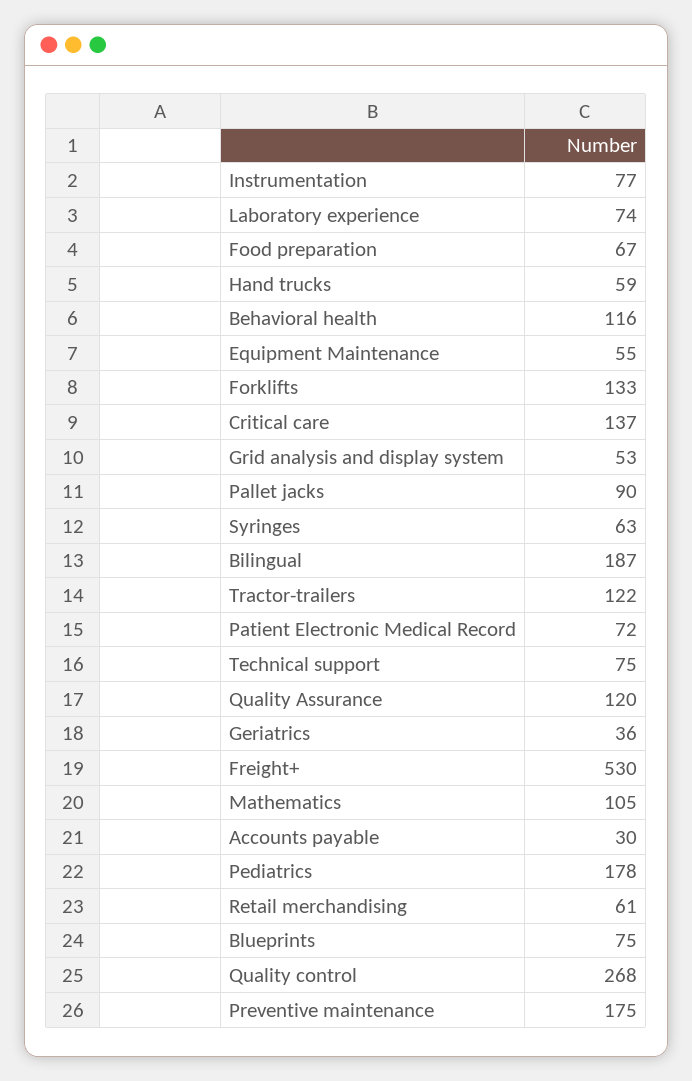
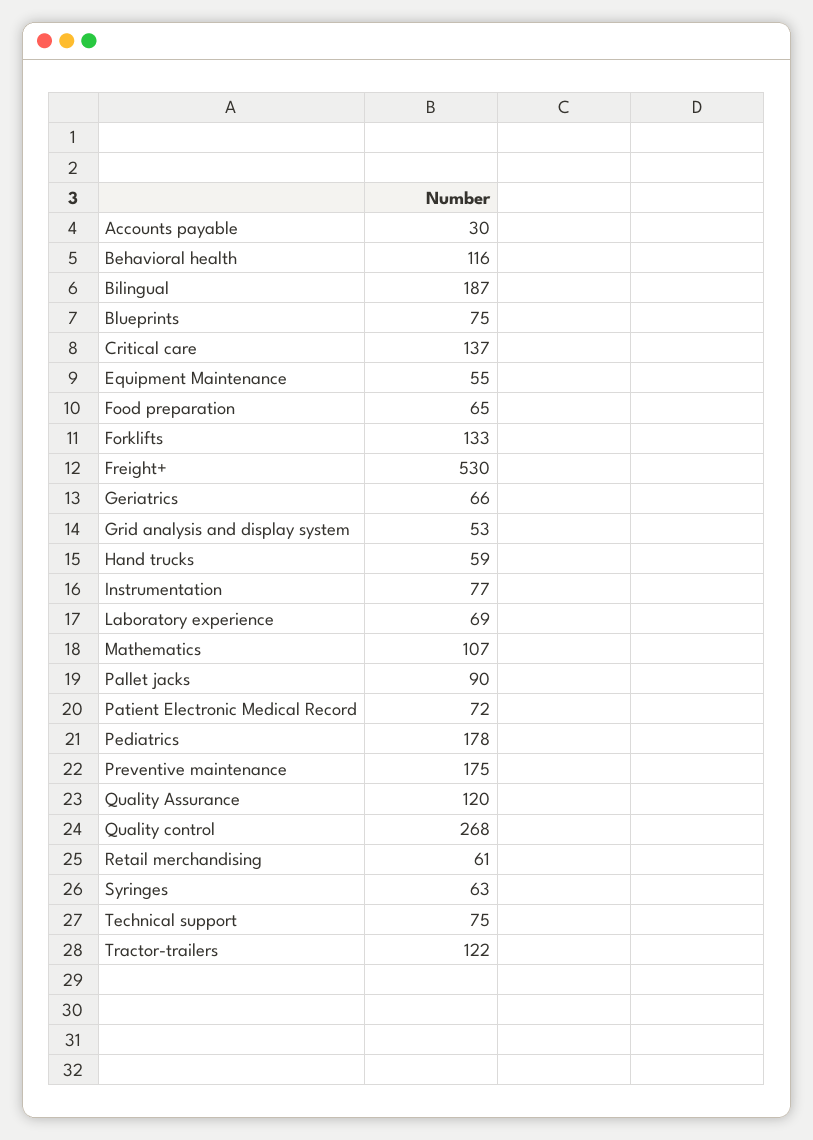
  {
    "Instrumentation": 77,
-   "Laboratory experience": 74,
+   "Laboratory experience": 69,
-   "Food preparation": 67,
+   "Food preparation": 65,
    "Hand trucks": 59,
    "Behavioral health": 116,
    "Equipment Maintenance": 55,
    "Forklifts": 133,
    "Critical care": 137,
    "Grid analysis and display system": 53,
    "Pallet jacks": 90,
    "Syringes": 63,
    "Bilingual": 187,
    "Tractor-trailers": 122,
    "Patient Electronic Medical Record": 72,
    "Technical support": 75,
    "Quality Assurance": 120,
-   "Geriatrics": 36,
+   "Geriatrics": 66,
    "Freight+": 530,
-   "Mathematics": 105,
+   "Mathematics": 107,
    "Accounts payable": 30,
    "Pediatrics": 178,
    "Retail merchandising": 61,
    "Blueprints": 75,
    "Quality control": 268,
    "Preventive maintenance": 175
  }

